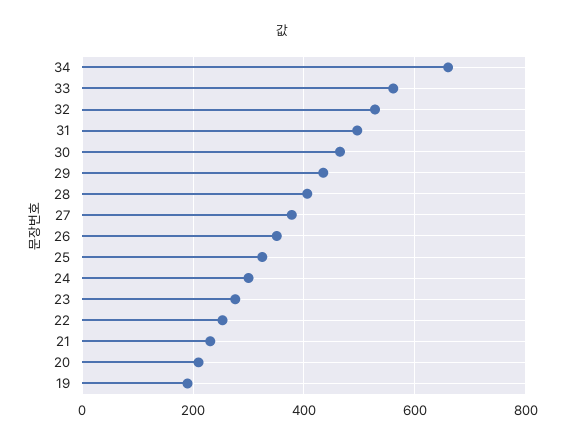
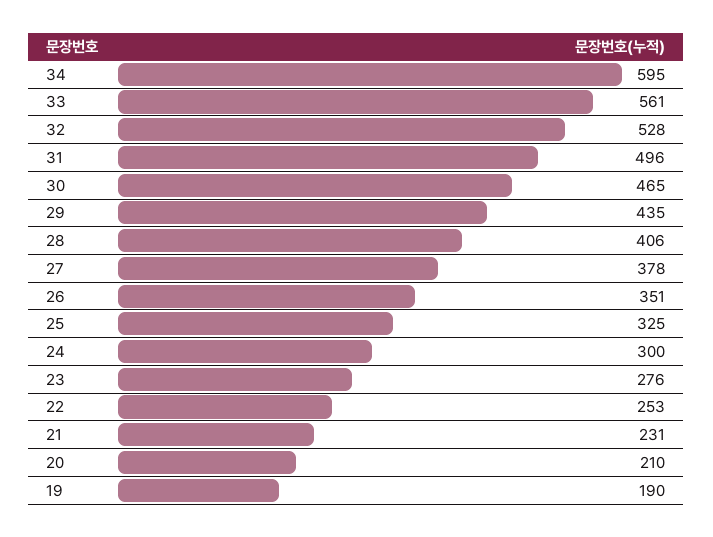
  {
-   "34": 660,
+   "34": 595,
    "33": 561,
    "32": 528,
    "31": 496,
    "30": 465,
    "29": 435,
    "28": 406,
    "27": 378,
    "26": 351,
    "25": 325,
    "24": 300,
    "23": 276,
    "22": 253,
    "21": 231,
    "20": 210,
    "19": 190
  }

